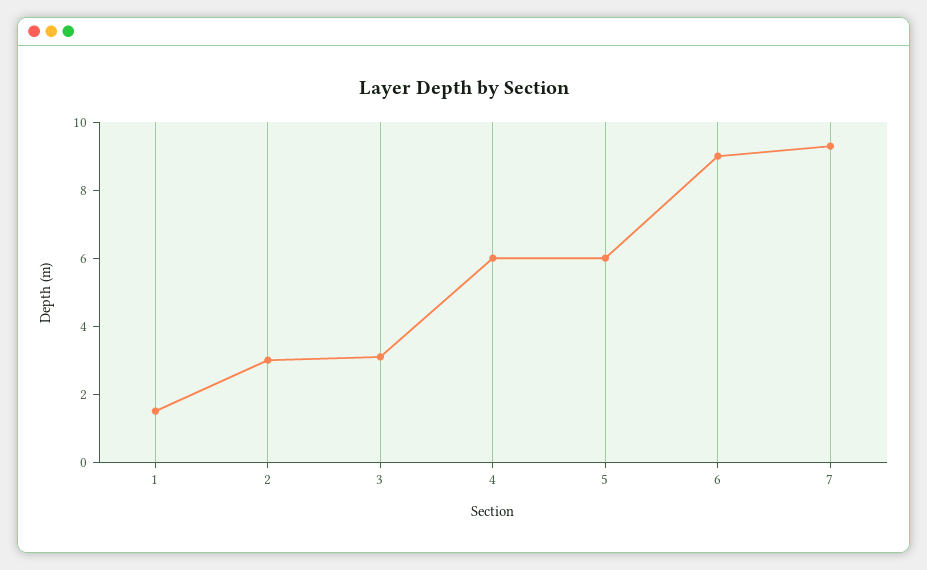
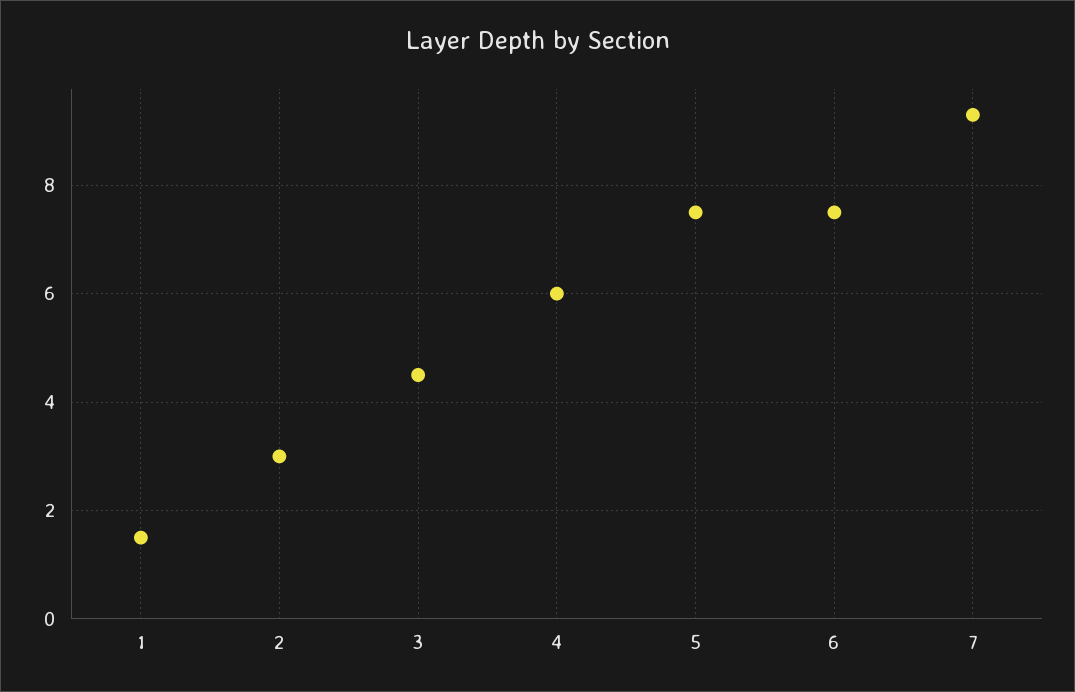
  {
    "1": 1.5,
    "2": 3,
-   "3": 3,
+   "3": 4.5,
    "4": 6,
-   "5": 6,
+   "5": 7.5,
-   "6": 9,
+   "6": 7.5,
    "7": 9.5
  }

